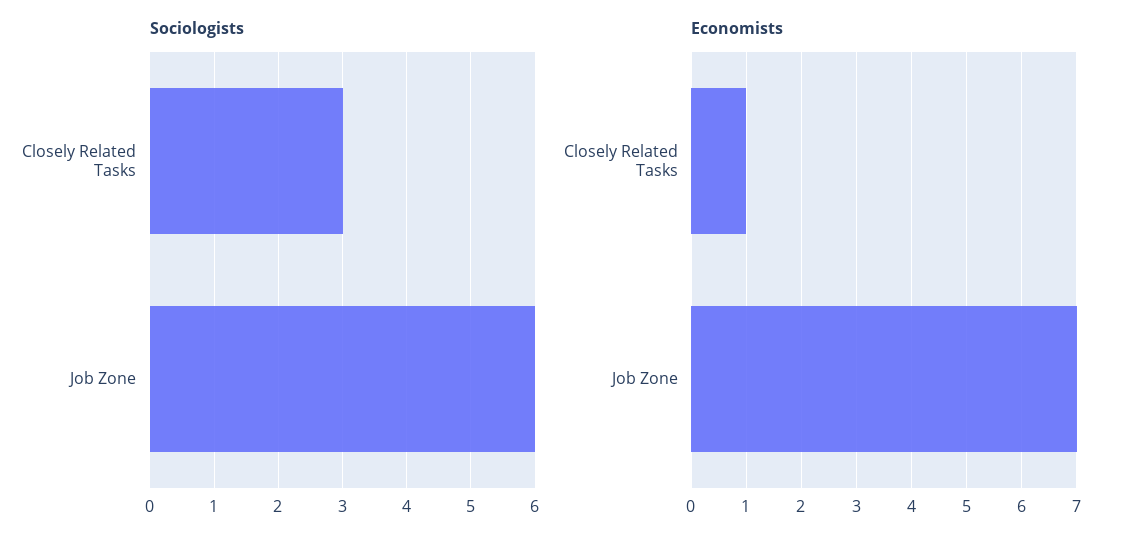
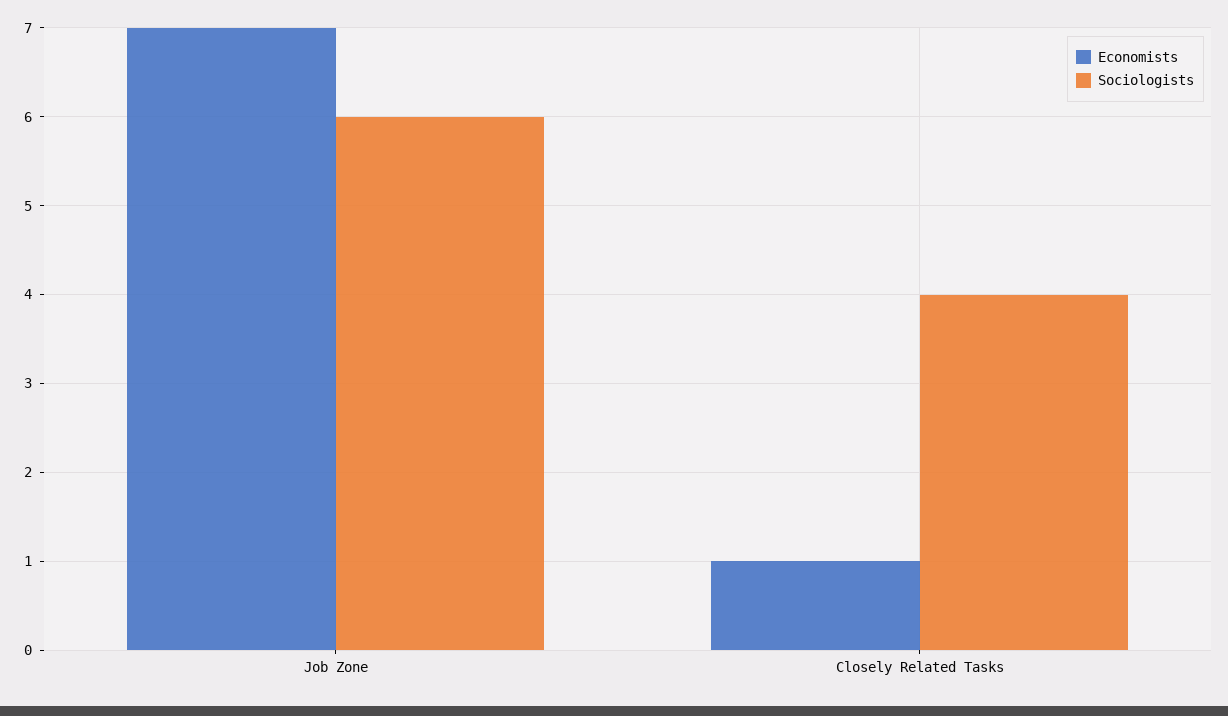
  {
    "Sociologists": {
-     "Closely Related Tasks": 3,
+     "Closely Related Tasks": 4,
      "Job Zone": 6
    },
    "Economists": {
      "Closely Related Tasks": 1,
      "Job Zone": 7
    }
  }

